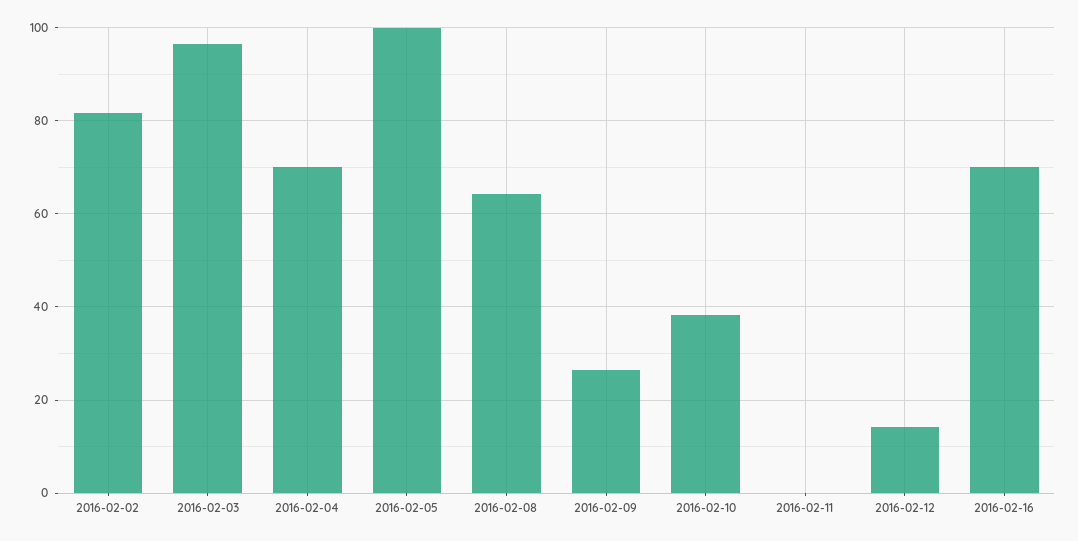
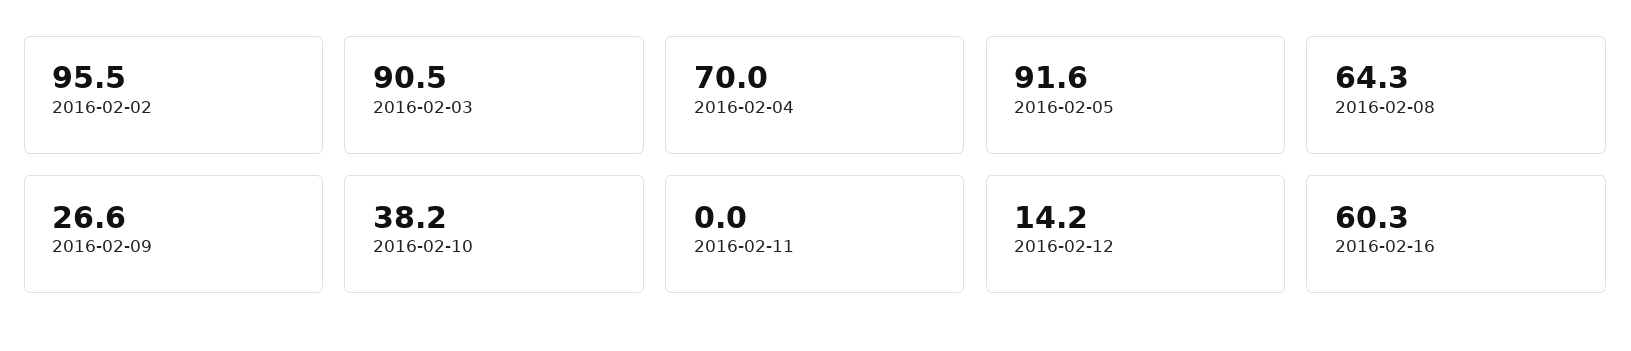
  {
-   "2016-02-02": 82,
+   "2016-02-02": 95.5,
-   "2016-02-03": 96,
+   "2016-02-03": 90.5,
    "2016-02-04": 70,
-   "2016-02-05": 100,
+   "2016-02-05": 91.6,
    "2016-02-08": 64.3,
    "2016-02-09": 26.6,
    "2016-02-10": 38.2,
    "2016-02-11": 0,
    "2016-02-12": 14.2,
-   "2016-02-16": 70
+   "2016-02-16": 60.3
  }

